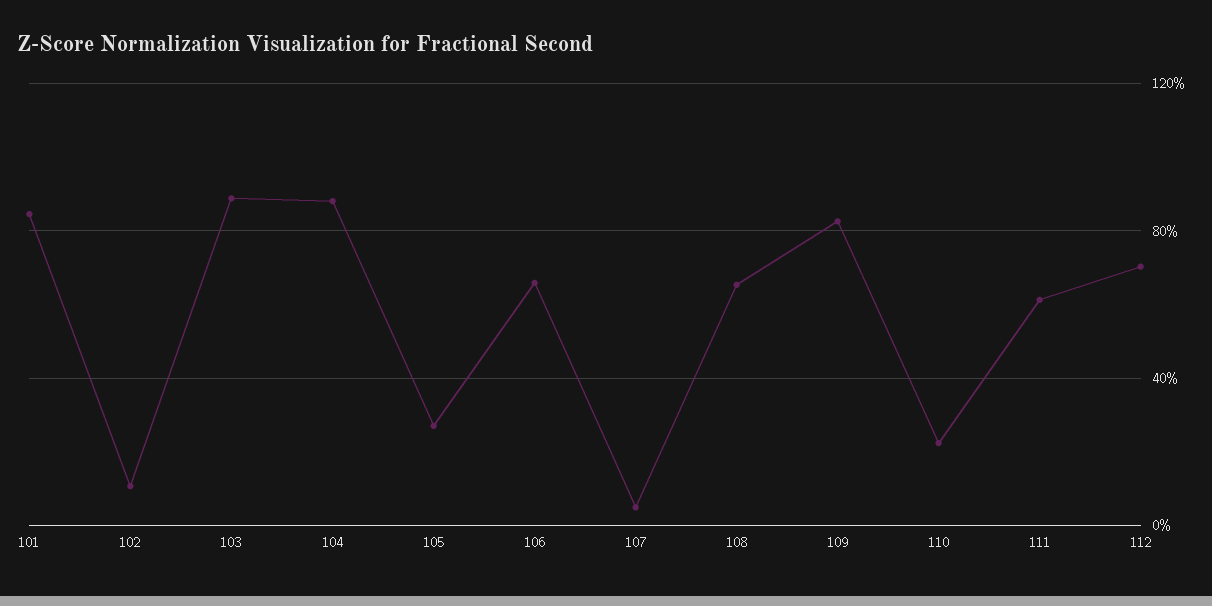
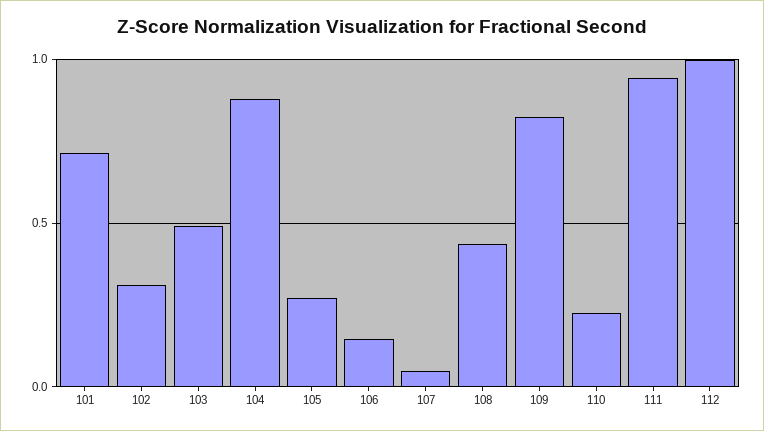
  {
-   "101": 0.85,
+   "101": 0.7,
-   "102": 0.1,
+   "102": 0.3,
-   "103": 0.9,
+   "103": 0.5,
    "104": 0.9,
    "105": 0.25,
-   "106": 0.65,
+   "106": 0.15,
    "107": 0.05,
-   "108": 0.65,
+   "108": 0.45,
    "109": 0.85,
    "110": 0.2,
-   "111": 0.6,
+   "111": 0.95,
-   "112": 0.7
+   "112": 1
  }

